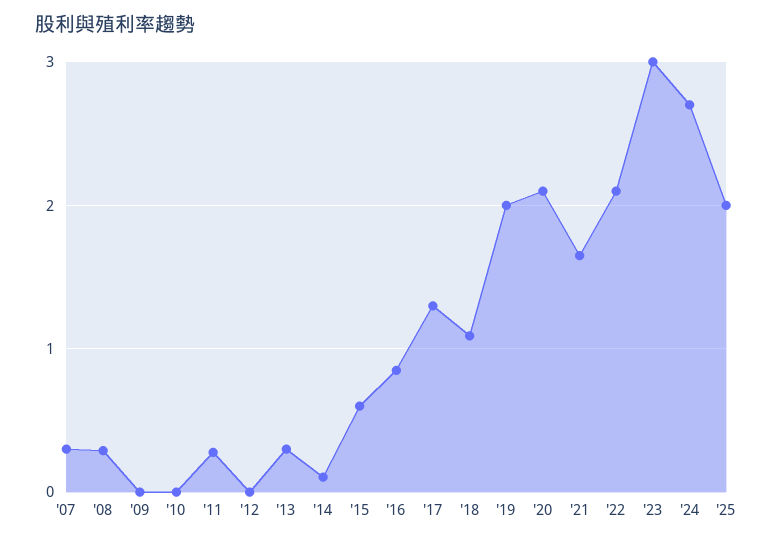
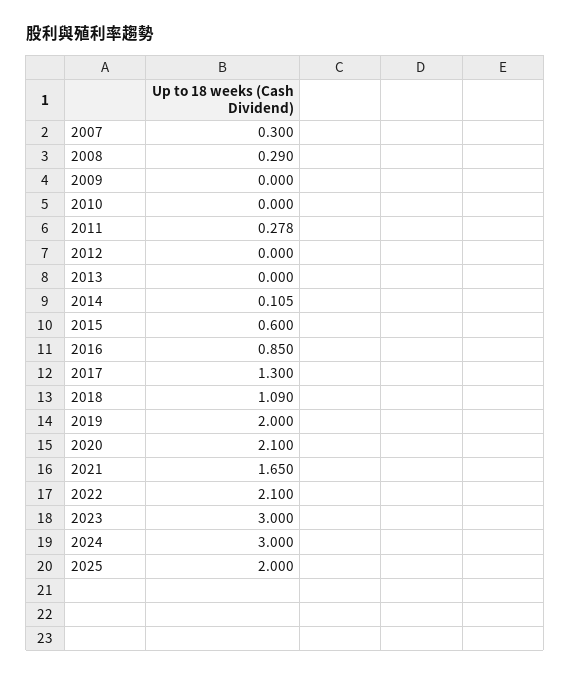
  {
    "'07": 0.3,
    "'08": 0.29,
    "'09": 0,
    "'10": 0,
    "'11": 0.278,
    "'12": 0,
-   "'13": 0.3,
+   "'13": 0,
    "'14": 0.105,
    "'15": 0.6,
    "'16": 0.85,
    "'17": 1.3,
    "'18": 1.09,
    "'19": 2,
    "'20": 2.1,
    "'21": 1.65,
    "'22": 2.1,
    "'23": 3,
-   "'24": 2.7,
+   "'24": 3,
    "'25": 2
  }

